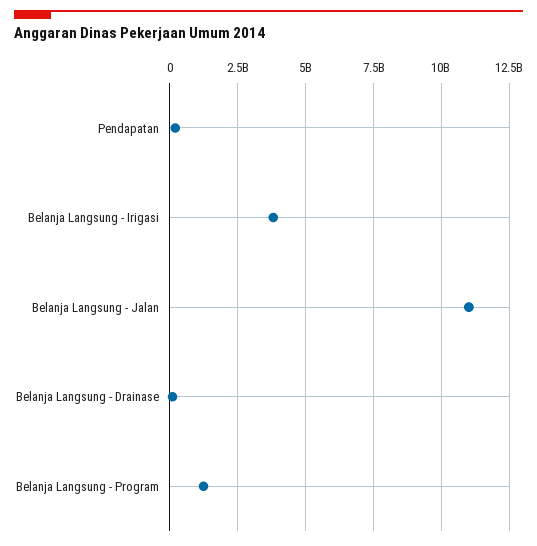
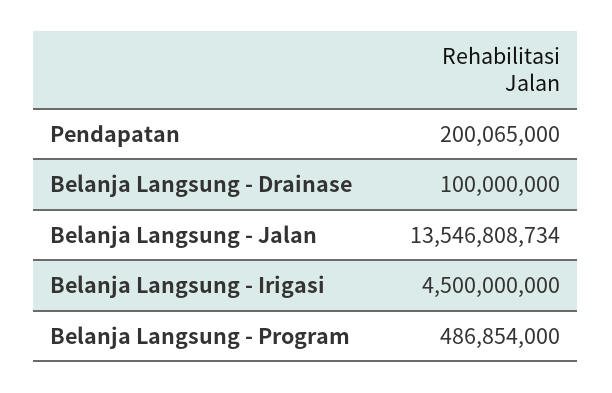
  {
    "Pendapatan": 200065000,
-   "Belanja Langsung - Irigasi": 3750000000,
+   "Belanja Langsung - Irigasi": 4500000000,
-   "Belanja Langsung - Jalan": 11000000000,
+   "Belanja Langsung - Jalan": 13546808734,
    "Belanja Langsung - Drainase": 100000000,
-   "Belanja Langsung - Program": 1250000000
+   "Belanja Langsung - Program": 486854000
  }

